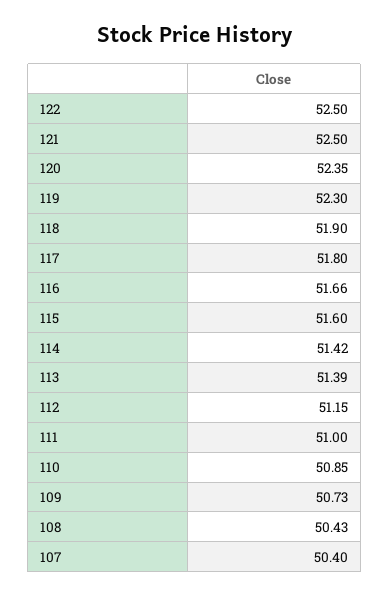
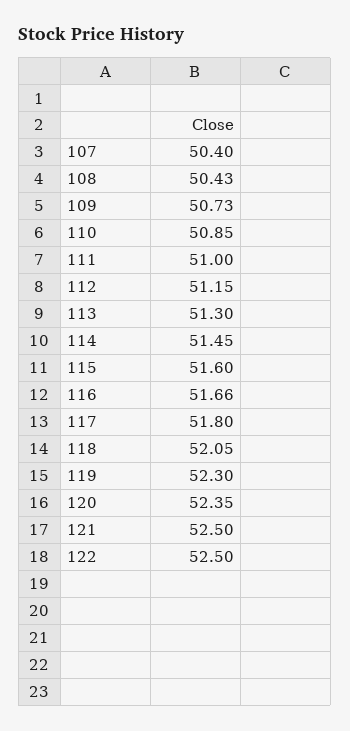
  {
    "122": 52.5,
    "121": 52.5,
    "120": 52.35,
    "119": 52.3,
-   "118": 51.9,
+   "118": 52.05,
    "117": 51.8,
    "116": 51.66,
    "115": 51.6,
-   "114": 51.42,
+   "114": 51.45,
-   "113": 51.39,
+   "113": 51.3,
    "112": 51.15,
    "111": 51,
    "110": 50.85,
    "109": 50.73,
    "108": 50.43,
    "107": 50.4
  }

